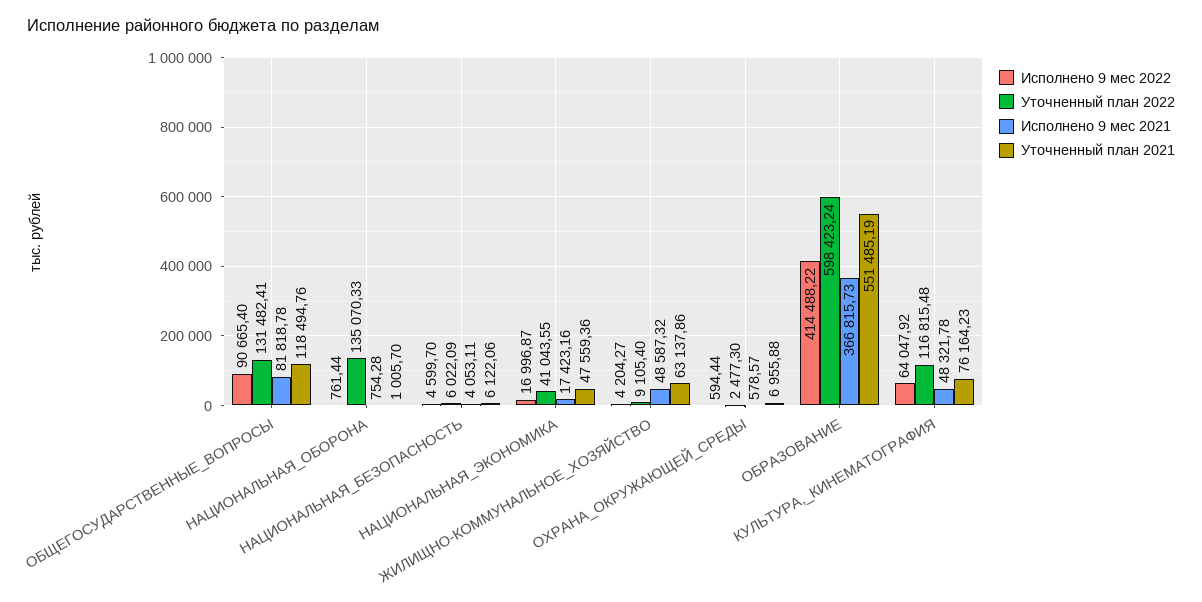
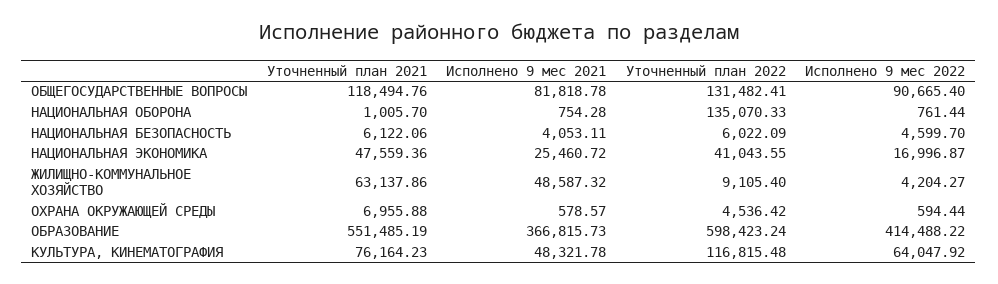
  {
    "Исполнено 9 мес 2022": {
      "ОБЩЕГОСУДАРСТВЕННЫЕ_ВОПРОСЫ": 90665.4,
      "НАЦИОНАЛЬНАЯ_ОБОРОНА": 761.44,
      "НАЦИОНАЛЬНАЯ_БЕЗОПАСНОСТЬ": 4599.7,
      "НАЦИОНАЛЬНАЯ_ЭКОНОМИКА": 16996.87,
      "ЖИЛИЩНО-КОММУНАЛЬНОЕ_ХОЗЯЙСТВО": 4204.27,
      "ОХРАНА_ОКРУЖАЮЩЕЙ_СРЕДЫ": 594.44,
      "ОБРАЗОВАНИЕ": 414488.22,
      "КУЛЬТУРА,_КИНЕМАТОГРАФИЯ": 64047.92
    },
    "Уточненный план 2022": {
      "ОБЩЕГОСУДАРСТВЕННЫЕ_ВОПРОСЫ": 131482.41,
      "НАЦИОНАЛЬНАЯ_ОБОРОНА": 135070.33,
      "НАЦИОНАЛЬНАЯ_БЕЗОПАСНОСТЬ": 6022.09,
      "НАЦИОНАЛЬНАЯ_ЭКОНОМИКА": 41043.55,
      "ЖИЛИЩНО-КОММУНАЛЬНОЕ_ХОЗЯЙСТВО": 9105.4,
-     "ОХРАНА_ОКРУЖАЮЩЕЙ_СРЕДЫ": 2477.3,
+     "ОХРАНА_ОКРУЖАЮЩЕЙ_СРЕДЫ": 4536.42,
      "ОБРАЗОВАНИЕ": 598423.24,
      "КУЛЬТУРА,_КИНЕМАТОГРАФИЯ": 116815.48
    },
    "Исполнено 9 мес 2021": {
      "ОБЩЕГОСУДАРСТВЕННЫЕ_ВОПРОСЫ": 81818.78,
      "НАЦИОНАЛЬНАЯ_ОБОРОНА": 754.28,
      "НАЦИОНАЛЬНАЯ_БЕЗОПАСНОСТЬ": 4053.11,
-     "НАЦИОНАЛЬНАЯ_ЭКОНОМИКА": 17423.16,
+     "НАЦИОНАЛЬНАЯ_ЭКОНОМИКА": 25460.72,
      "ЖИЛИЩНО-КОММУНАЛЬНОЕ_ХОЗЯЙСТВО": 48587.32,
      "ОХРАНА_ОКРУЖАЮЩЕЙ_СРЕДЫ": 578.57,
      "ОБРАЗОВАНИЕ": 366815.73,
      "КУЛЬТУРА,_КИНЕМАТОГРАФИЯ": 48321.78
    },
    "Уточненный план 2021": {
      "ОБЩЕГОСУДАРСТВЕННЫЕ_ВОПРОСЫ": 118494.76,
      "НАЦИОНАЛЬНАЯ_ОБОРОНА": 1005.7,
      "НАЦИОНАЛЬНАЯ_БЕЗОПАСНОСТЬ": 6122.06,
      "НАЦИОНАЛЬНАЯ_ЭКОНОМИКА": 47559.36,
      "ЖИЛИЩНО-КОММУНАЛЬНОЕ_ХОЗЯЙСТВО": 63137.86,
      "ОХРАНА_ОКРУЖАЮЩЕЙ_СРЕДЫ": 6955.88,
      "ОБРАЗОВАНИЕ": 551485.19,
      "КУЛЬТУРА,_КИНЕМАТОГРАФИЯ": 76164.23
    }
  }

